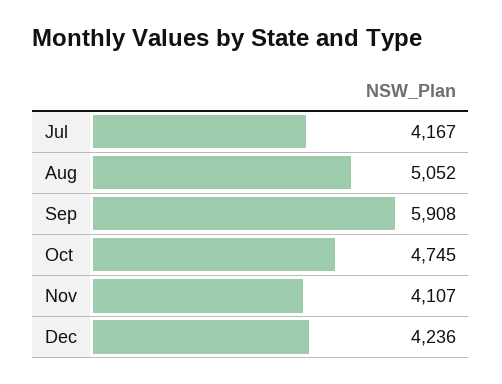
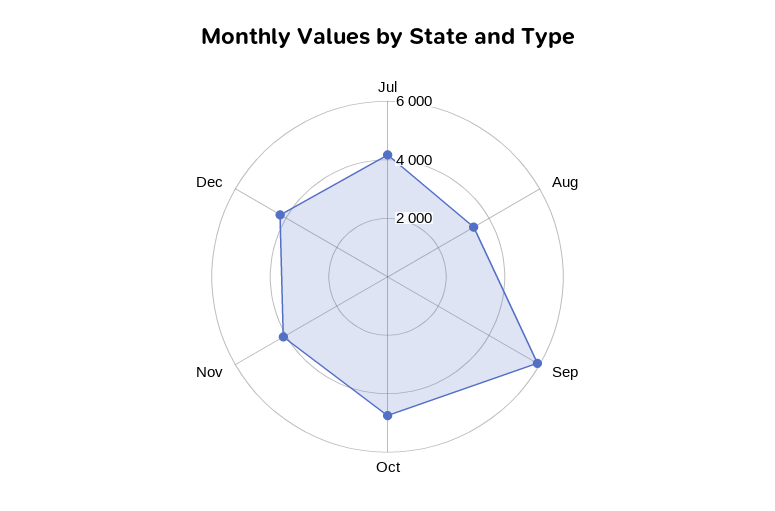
  {
    "Jul": 4167,
-   "Aug": 5052,
+   "Aug": 3500,
    "Sep": 5908,
    "Oct": 4745,
    "Nov": 4107,
    "Dec": 4236
  }

